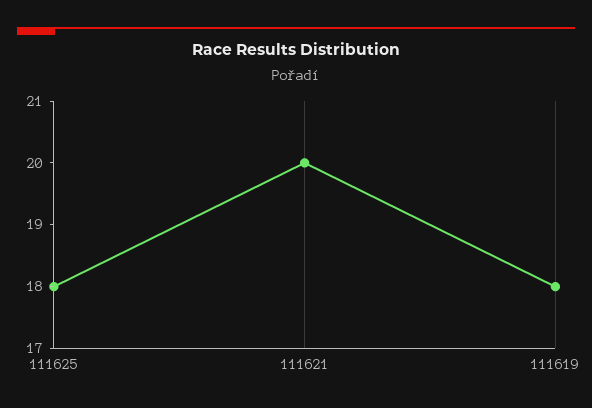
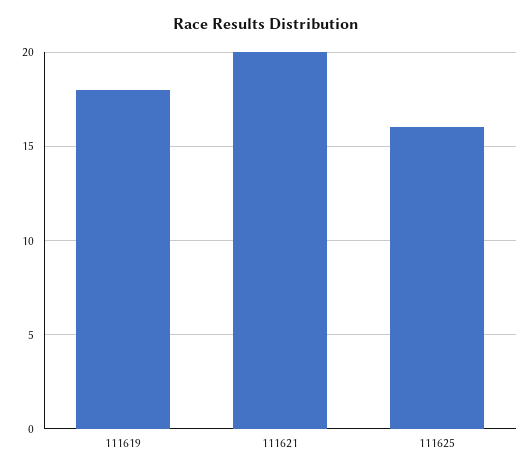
  {
-   "111625": 18,
+   "111625": 16,
    "111621": 20,
    "111619": 18
  }

